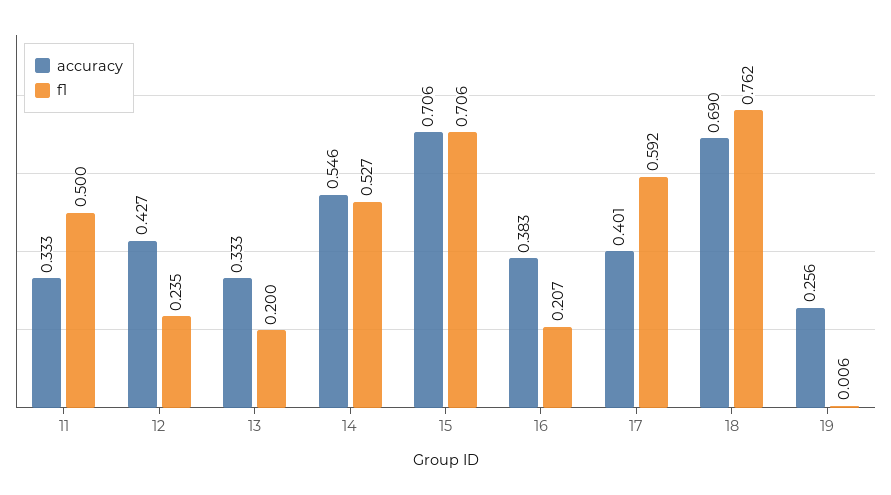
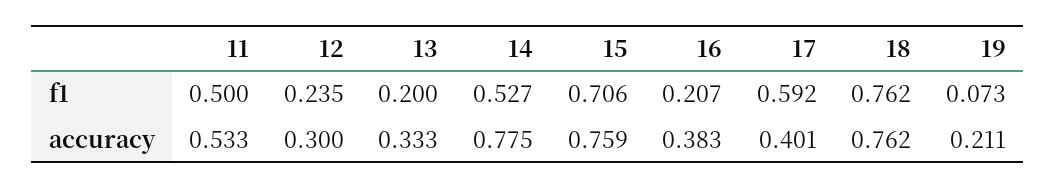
  {
    "accuracy": {
-     "11": 0.333,
+     "11": 0.533,
-     "12": 0.427,
+     "12": 0.3,
      "13": 0.333,
-     "14": 0.546,
+     "14": 0.775,
-     "15": 0.706,
+     "15": 0.759,
      "16": 0.383,
      "17": 0.401,
-     "18": 0.69,
+     "18": 0.762,
-     "19": 0.256
+     "19": 0.211
    },
    "f1": {
      "11": 0.5,
      "12": 0.235,
      "13": 0.2,
      "14": 0.527,
      "15": 0.706,
      "16": 0.207,
      "17": 0.592,
      "18": 0.762,
-     "19": 0.006
+     "19": 0.073
    }
  }

